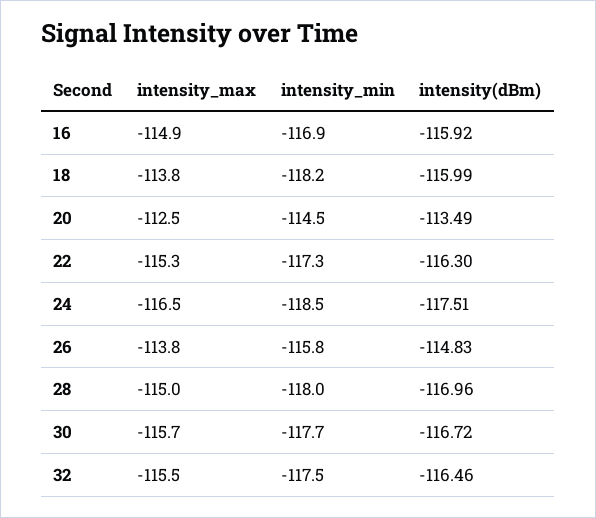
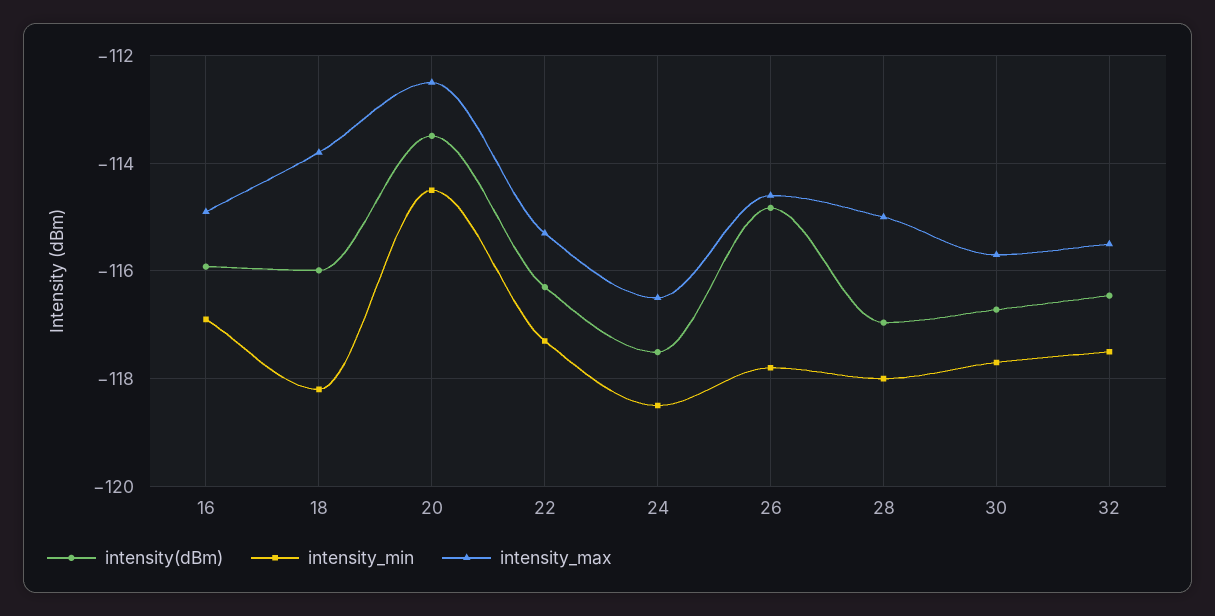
  {
    "intensity_max": {
      "16": -114.9,
      "18": -113.8,
      "20": -112.5,
      "22": -115.3,
      "24": -116.5,
-     "26": -113.8,
+     "26": -114.6,
      "28": -115,
      "30": -115.7,
      "32": -115.5
    },
    "intensity_min": {
      "16": -116.9,
      "18": -118.2,
      "20": -114.5,
      "22": -117.3,
      "24": -118.5,
-     "26": -115.8,
+     "26": -117.8,
      "28": -118,
      "30": -117.7,
      "32": -117.5
    },
    "intensity(dBm)": {
      "16": -115.92,
      "18": -115.99,
      "20": -113.49,
      "22": -116.3,
      "24": -117.51,
      "26": -114.83,
      "28": -116.96,
      "30": -116.72,
      "32": -116.46
    }
  }

